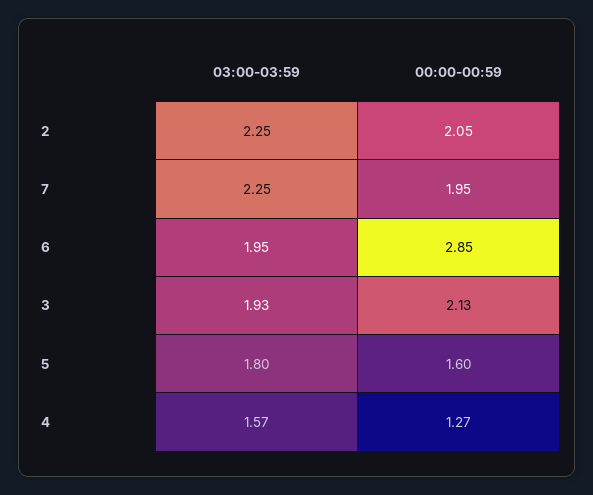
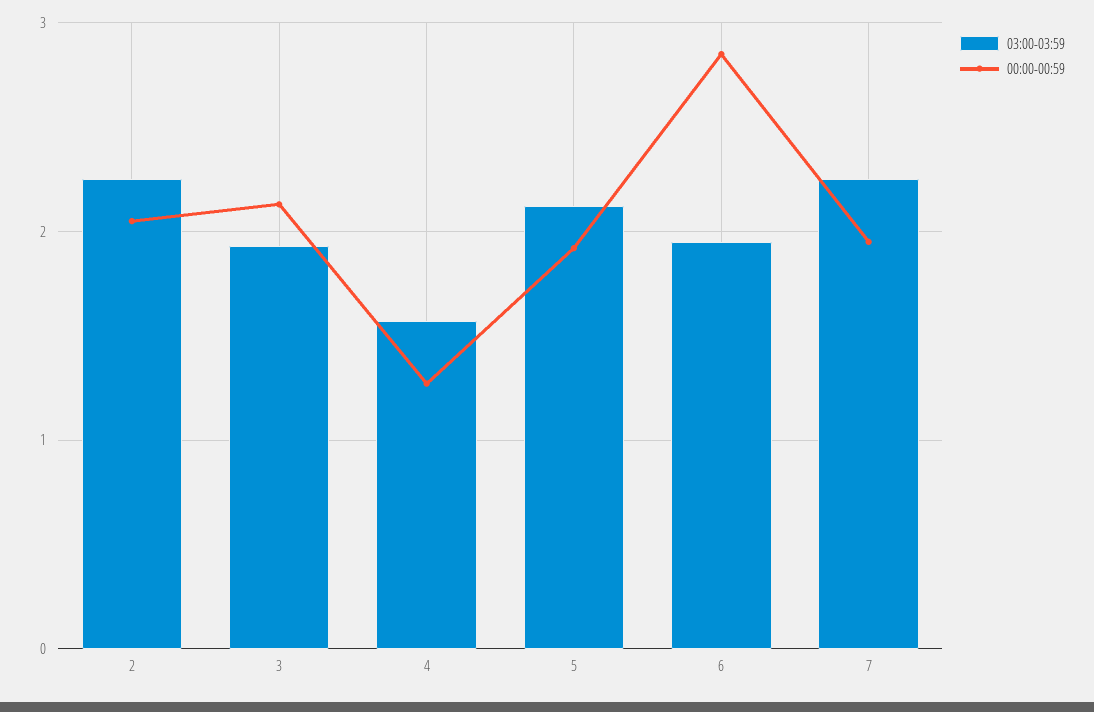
  {
    "03:00-03:59": {
      "2": 2.25,
      "7": 2.25,
      "6": 1.95,
      "3": 1.93,
-     "5": 1.8,
+     "5": 2.1,
      "4": 1.57
    },
    "00:00-00:59": {
      "2": 2.05,
      "7": 1.95,
      "6": 2.85,
      "3": 2.13,
-     "5": 1.6,
+     "5": 1.9,
      "4": 1.27
    }
  }

